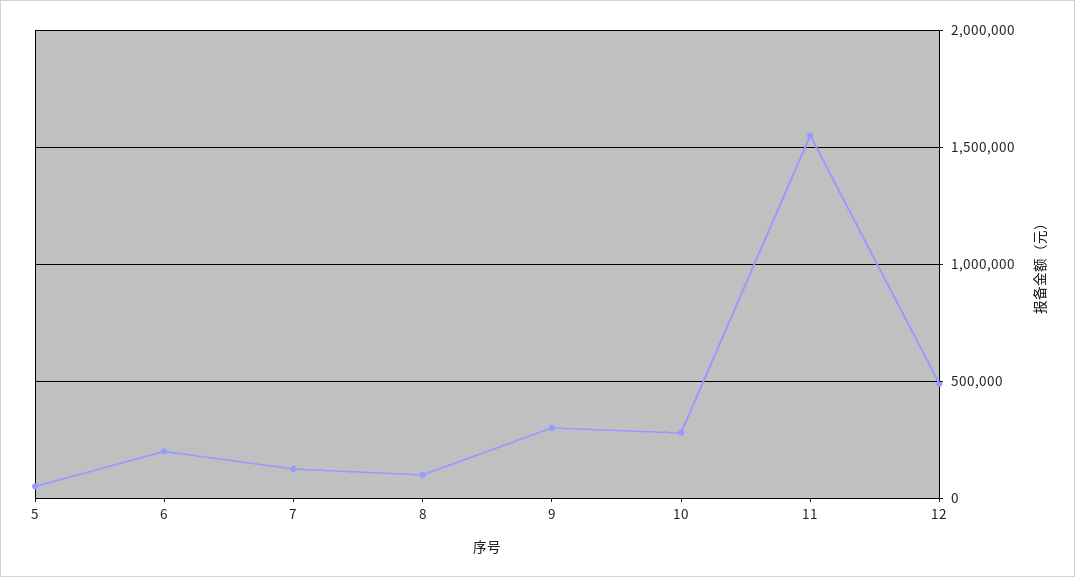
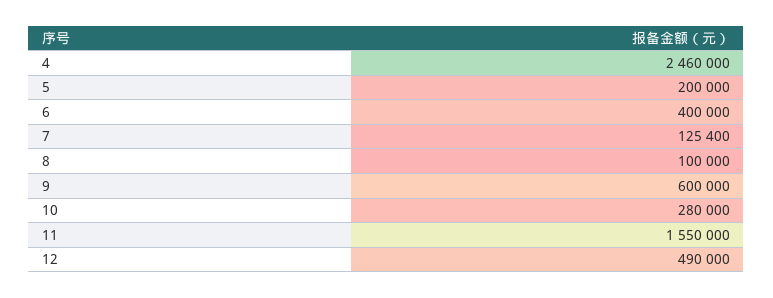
  {
-   "5": 50000,
+   "5": 200000,
-   "6": 200000,
+   "6": 400000,
    "7": 125400,
    "8": 100000,
-   "9": 300000,
+   "9": 600000,
    "10": 280000,
    "11": 1550000,
-   "12": 490000
+   "12": 490000,
+   "4": 2460000
  }

